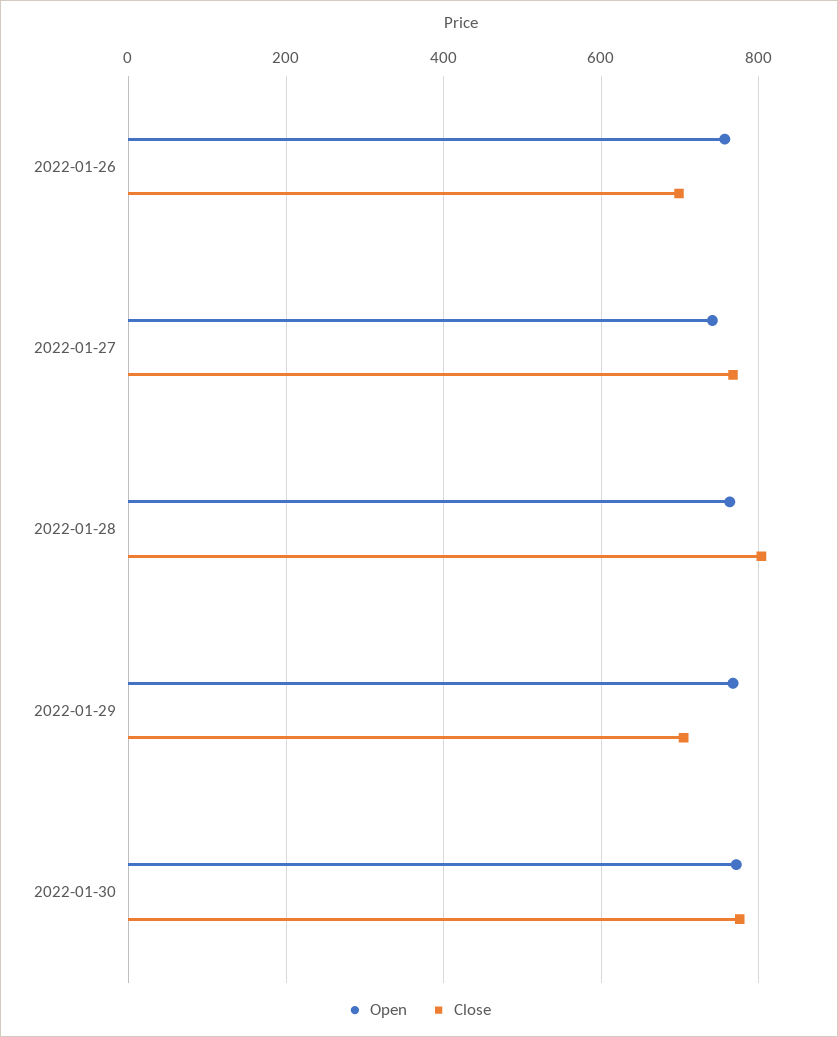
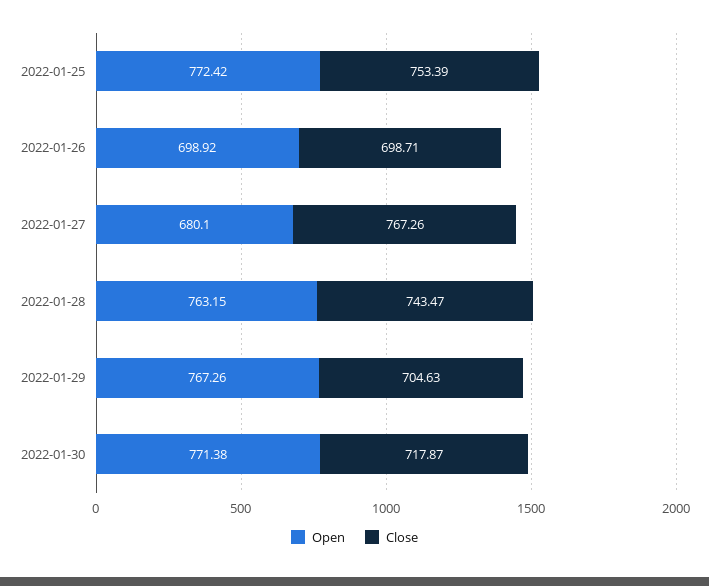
  {
    "Open": {
-     "2022-01-26": 760,
+     "2022-01-26": 698.92,
-     "2022-01-27": 740,
+     "2022-01-27": 680.1,
      "2022-01-28": 763.15,
      "2022-01-29": 767.26,
-     "2022-01-30": 771.38
+     "2022-01-30": 771.38,
+     "2022-01-25": 772.42
    },
    "Close": {
      "2022-01-26": 698.71,
      "2022-01-27": 767.26,
-     "2022-01-28": 800,
+     "2022-01-28": 743.47,
      "2022-01-29": 704.63,
-     "2022-01-30": 780
+     "2022-01-30": 717.87,
+     "2022-01-25": 753.39
    }
  }

